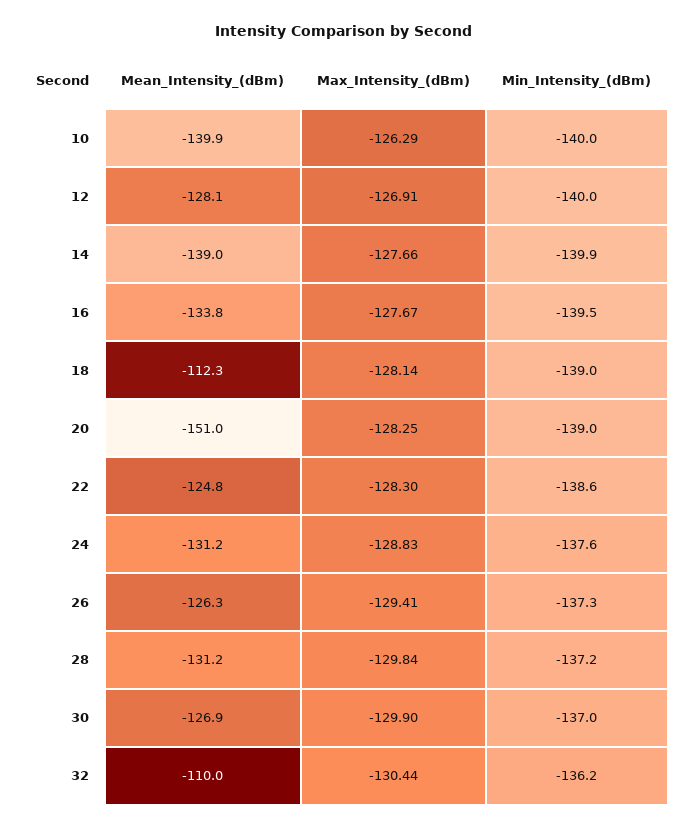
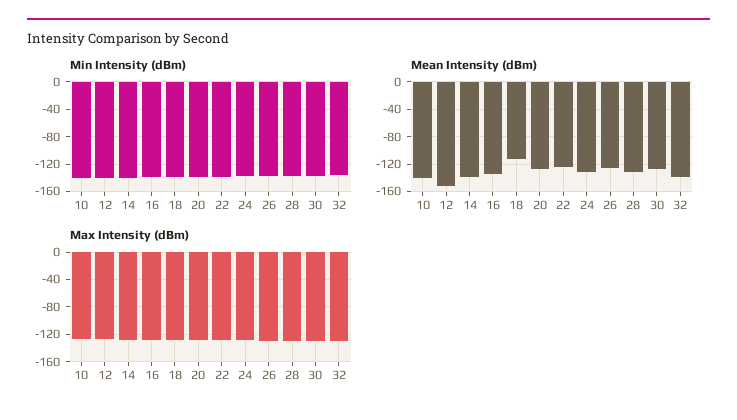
  {
    "Mean_Intensity_(dBm)": {
      "10": -139.9,
-     "12": -128.1,
+     "12": -150,
      "14": -139,
      "16": -133.8,
      "18": -112.3,
-     "20": -151,
+     "20": -130,
      "22": -124.8,
      "24": -131.2,
      "26": -126.3,
      "28": -131.2,
      "30": -126.9,
-     "32": -110
+     "32": -140
    },
    "Max_Intensity_(dBm)": {
      "10": -126.29,
      "12": -126.91,
      "14": -127.66,
      "16": -127.67,
      "18": -128.14,
      "20": -128.25,
      "22": -128.3,
      "24": -128.83,
      "26": -129.41,
      "28": -129.84,
      "30": -129.9,
      "32": -130.44
    },
    "Min_Intensity_(dBm)": {
      "10": -140,
      "12": -140,
      "14": -139.9,
      "16": -139.5,
      "18": -139,
      "20": -139,
      "22": -138.6,
      "24": -137.6,
      "26": -137.3,
      "28": -137.2,
      "30": -137,
      "32": -136.2
    }
  }

